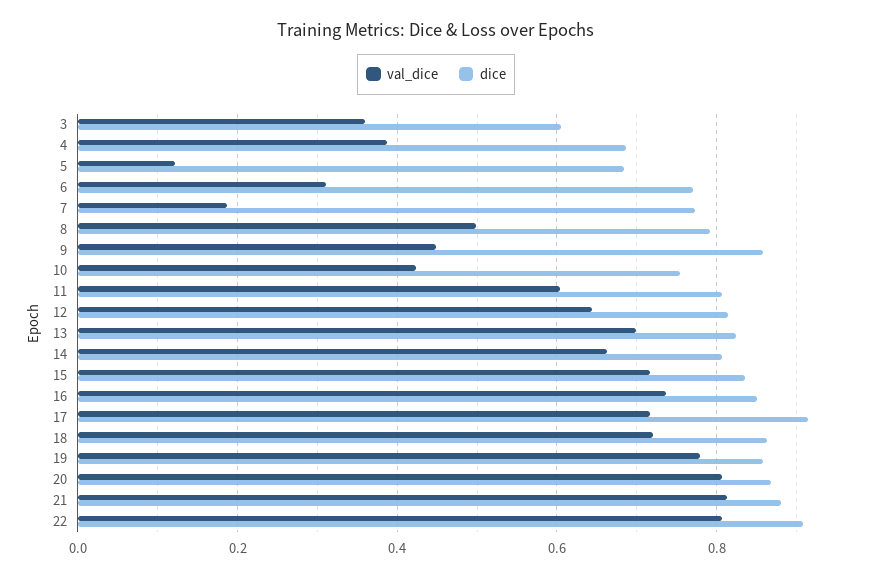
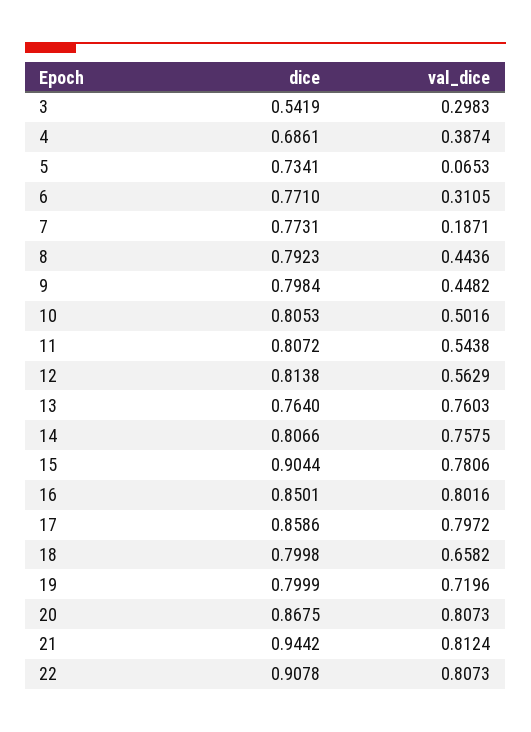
  {
    "val_dice": {
-     "3": 0.36,
+     "3": 0.2983,
      "4": 0.3874,
-     "5": 0.12,
+     "5": 0.0653,
      "6": 0.3105,
      "7": 0.1871,
-     "8": 0.5,
+     "8": 0.4436,
      "9": 0.4482,
-     "10": 0.42,
+     "10": 0.5016,
-     "11": 0.6,
+     "11": 0.5438,
-     "12": 0.64,
+     "12": 0.5629,
-     "13": 0.7,
+     "13": 0.7603,
-     "14": 0.66,
+     "14": 0.7575,
-     "15": 0.72,
+     "15": 0.7806,
-     "16": 0.74,
+     "16": 0.8016,
-     "17": 0.72,
+     "17": 0.7972,
-     "18": 0.72,
+     "18": 0.6582,
-     "19": 0.78,
+     "19": 0.7196,
      "20": 0.8073,
      "21": 0.8124,
      "22": 0.8073
    },
    "dice": {
-     "3": 0.6,
+     "3": 0.5419,
      "4": 0.6861,
-     "5": 0.68,
+     "5": 0.7341,
      "6": 0.771,
      "7": 0.7731,
      "8": 0.7923,
-     "9": 0.86,
+     "9": 0.7984,
-     "10": 0.76,
+     "10": 0.8053,
      "11": 0.8072,
      "12": 0.8138,
-     "13": 0.82,
+     "13": 0.764,
      "14": 0.8066,
-     "15": 0.84,
+     "15": 0.9044,
      "16": 0.8501,
-     "17": 0.92,
+     "17": 0.8586,
-     "18": 0.86,
+     "18": 0.7998,
-     "19": 0.86,
+     "19": 0.7999,
      "20": 0.8675,
-     "21": 0.88,
+     "21": 0.9442,
      "22": 0.9078
    }
  }

